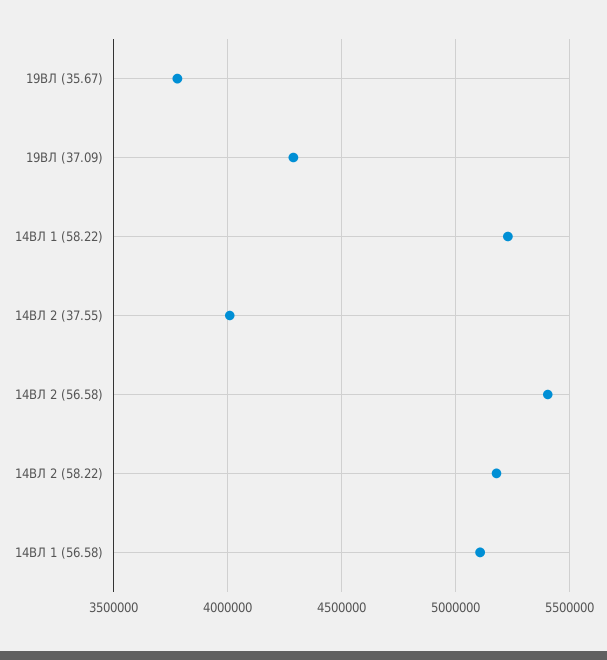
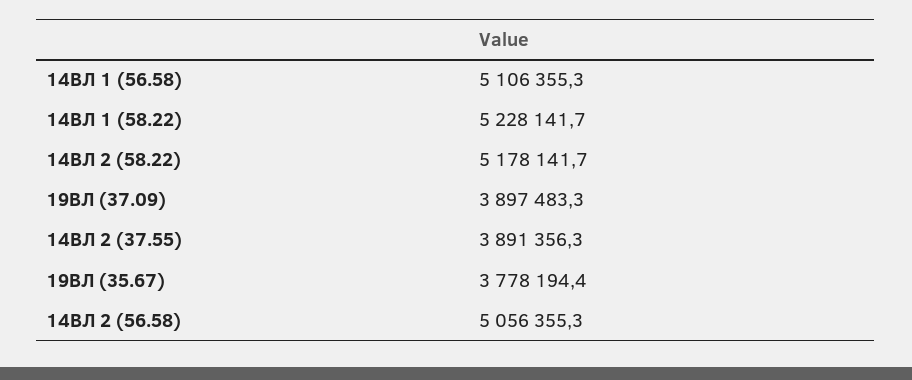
  {
    "19ВЛ (35.67)": 3778194.4,
-   "19ВЛ (37.09)": 4300000,
+   "19ВЛ (37.09)": 3897483.3,
    "14ВЛ 1 (58.22)": 5228141.7,
-   "14ВЛ 2 (37.55)": 4000000,
+   "14ВЛ 2 (37.55)": 3891356.3,
-   "14ВЛ 2 (56.58)": 5400000,
+   "14ВЛ 2 (56.58)": 5056355.3,
    "14ВЛ 2 (58.22)": 5178141.7,
    "14ВЛ 1 (56.58)": 5106355.3
  }

